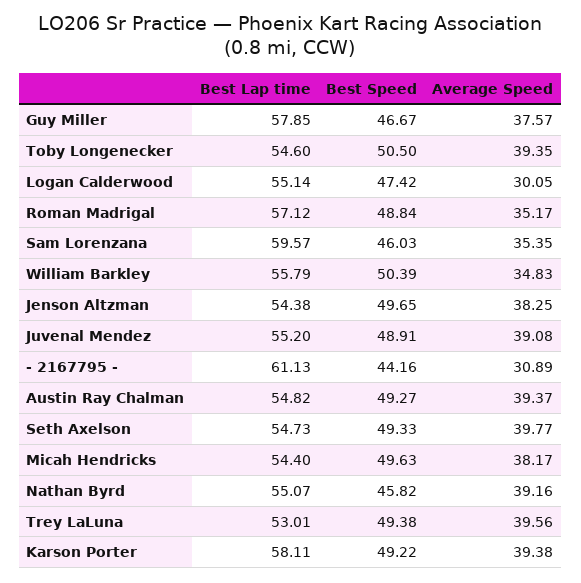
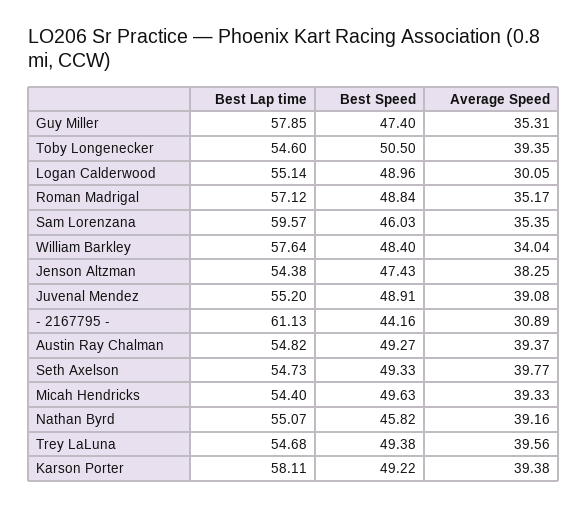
  {
    "Best Lap time": {
      "Guy Miller": 57.85,
      "Toby Longenecker": 54.6,
      "Logan Calderwood": 55.14,
      "Roman Madrigal": 57.12,
      "Sam Lorenzana": 59.57,
-     "William Barkley": 55.79,
+     "William Barkley": 57.64,
      "Jenson Altzman": 54.38,
      "Juvenal Mendez": 55.2,
      "- 2167795 -": 61.13,
      "Austin Ray Chalman": 54.82,
      "Seth Axelson": 54.73,
      "Micah Hendricks": 54.4,
      "Nathan Byrd": 55.07,
-     "Trey LaLuna": 53.01,
+     "Trey LaLuna": 54.68,
      "Karson Porter": 58.11
    },
    "Best Speed": {
-     "Guy Miller": 46.67,
+     "Guy Miller": 47.4,
      "Toby Longenecker": 50.5,
-     "Logan Calderwood": 47.42,
+     "Logan Calderwood": 48.96,
      "Roman Madrigal": 48.84,
      "Sam Lorenzana": 46.03,
-     "William Barkley": 50.39,
+     "William Barkley": 48.4,
-     "Jenson Altzman": 49.65,
+     "Jenson Altzman": 47.43,
      "Juvenal Mendez": 48.91,
      "- 2167795 -": 44.16,
      "Austin Ray Chalman": 49.27,
      "Seth Axelson": 49.33,
      "Micah Hendricks": 49.63,
      "Nathan Byrd": 45.82,
      "Trey LaLuna": 49.38,
      "Karson Porter": 49.22
    },
    "Average Speed": {
-     "Guy Miller": 37.57,
+     "Guy Miller": 35.31,
      "Toby Longenecker": 39.35,
      "Logan Calderwood": 30.05,
      "Roman Madrigal": 35.17,
      "Sam Lorenzana": 35.35,
-     "William Barkley": 34.83,
+     "William Barkley": 34.04,
      "Jenson Altzman": 38.25,
      "Juvenal Mendez": 39.08,
      "- 2167795 -": 30.89,
      "Austin Ray Chalman": 39.37,
      "Seth Axelson": 39.77,
-     "Micah Hendricks": 38.17,
+     "Micah Hendricks": 39.33,
      "Nathan Byrd": 39.16,
      "Trey LaLuna": 39.56,
      "Karson Porter": 39.38
    }
  }

